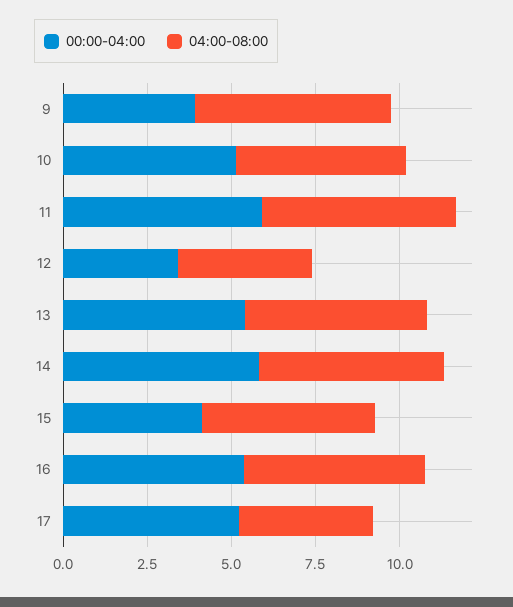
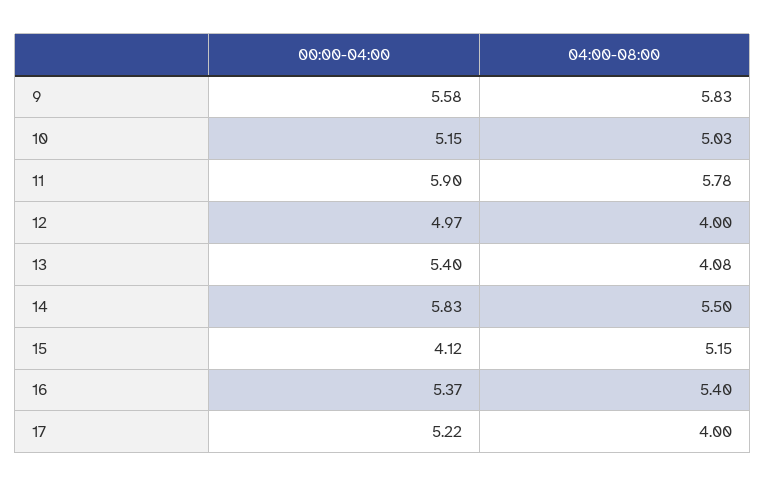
  {
    "00:00-04:00": {
-     "9": 4,
+     "9": 5.58,
      "10": 5.15,
      "11": 5.9,
-     "12": 3.5,
+     "12": 4.97,
      "13": 5.4,
      "14": 5.83,
      "15": 4.12,
      "16": 5.37,
      "17": 5.22
    },
    "04:00-08:00": {
      "9": 5.83,
      "10": 5.03,
      "11": 5.78,
      "12": 4,
-     "13": 5.5,
+     "13": 4.08,
      "14": 5.5,
      "15": 5.15,
      "16": 5.4,
      "17": 4
    }
  }

